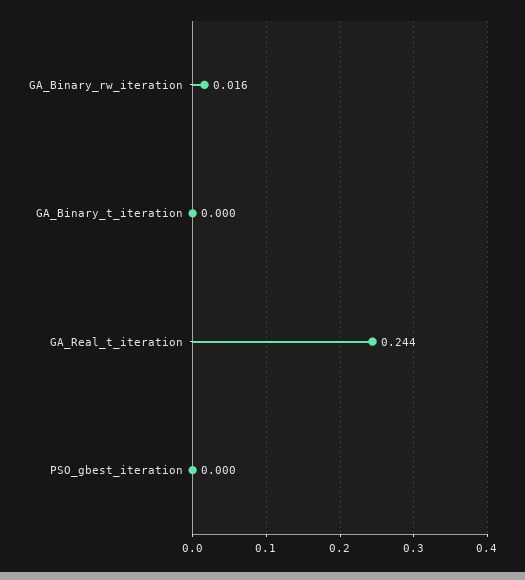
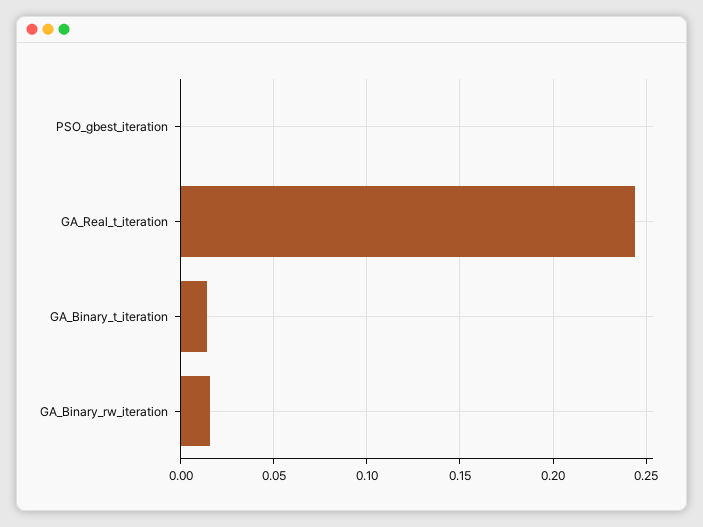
  {
    "GA_Binary_rw_iteration": 0.016,
-   "GA_Binary_t_iteration": 0,
+   "GA_Binary_t_iteration": 0.015,
    "GA_Real_t_iteration": 0.244,
    "PSO_gbest_iteration": 0
  }

